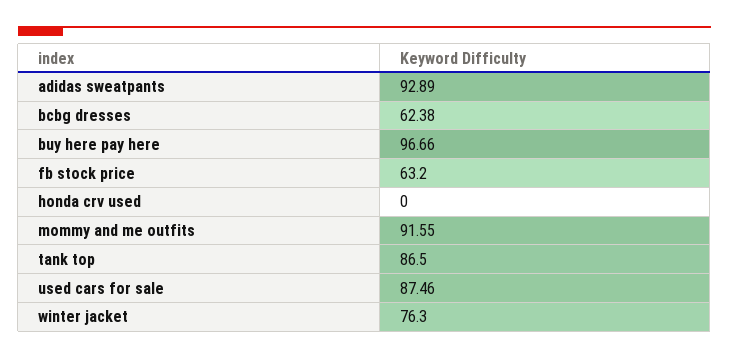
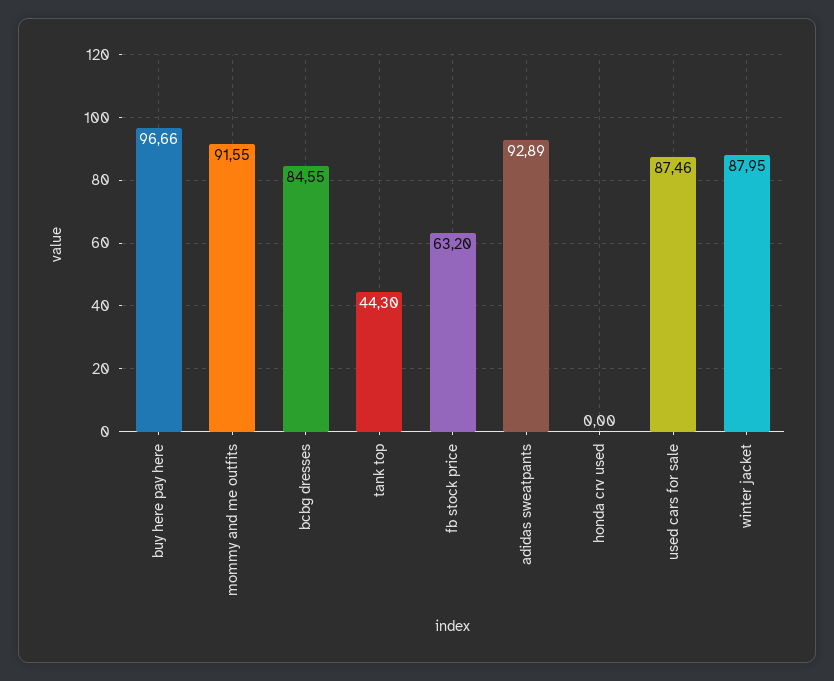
  {
    "adidas sweatpants": 92.89,
-   "bcbg dresses": 62.38,
+   "bcbg dresses": 84.55,
    "buy here pay here": 96.66,
    "fb stock price": 63.2,
    "honda crv used": 0,
    "mommy and me outfits": 91.55,
-   "tank top": 86.5,
+   "tank top": 44.3,
    "used cars for sale": 87.46,
-   "winter jacket": 76.3
+   "winter jacket": 87.95
  }

